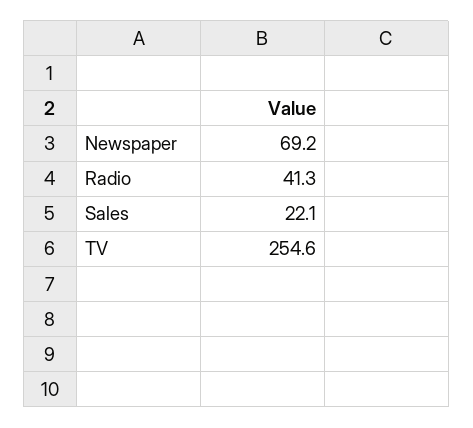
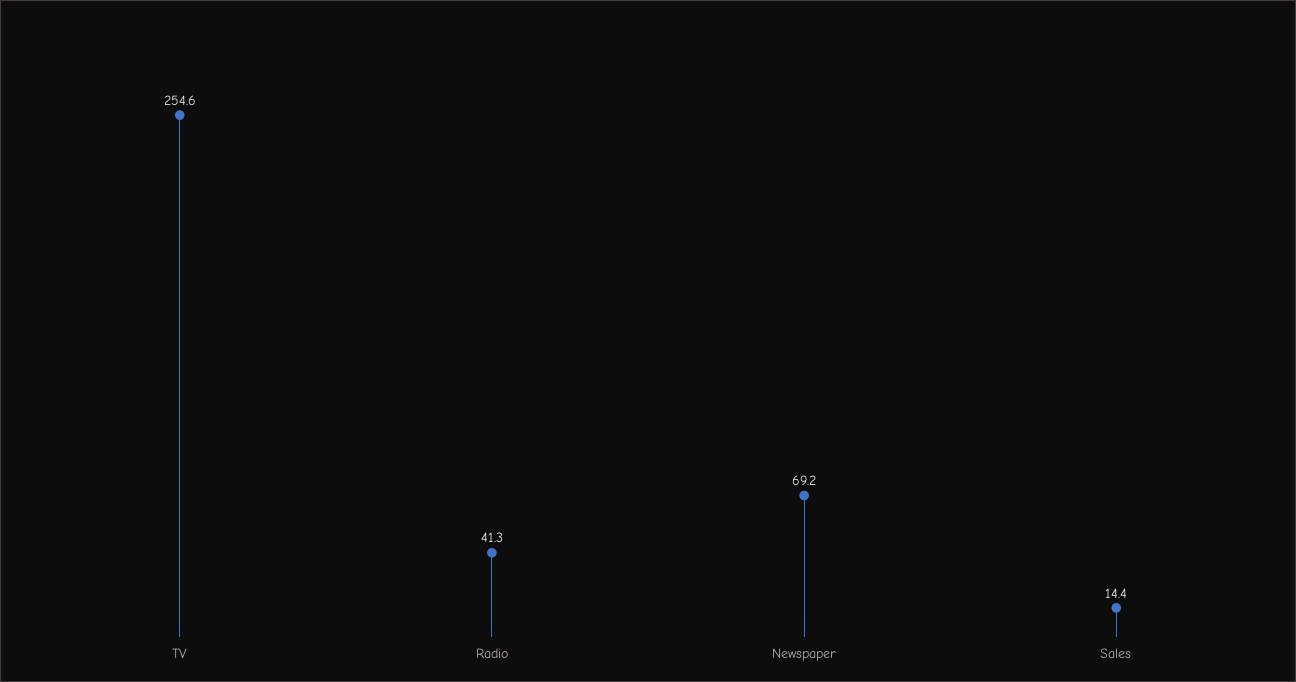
  {
    "Newspaper": 69.2,
    "Radio": 41.3,
-   "Sales": 22.1,
+   "Sales": 14.4,
    "TV": 254.6
  }

